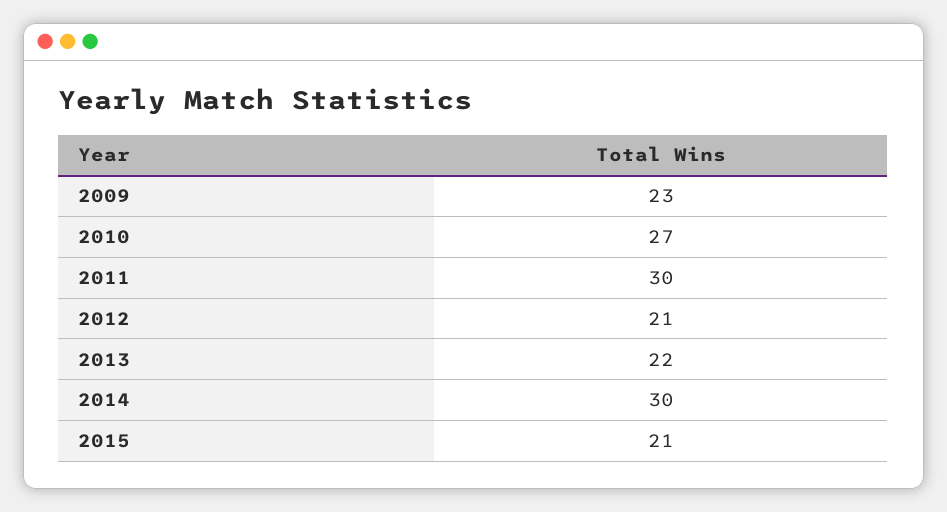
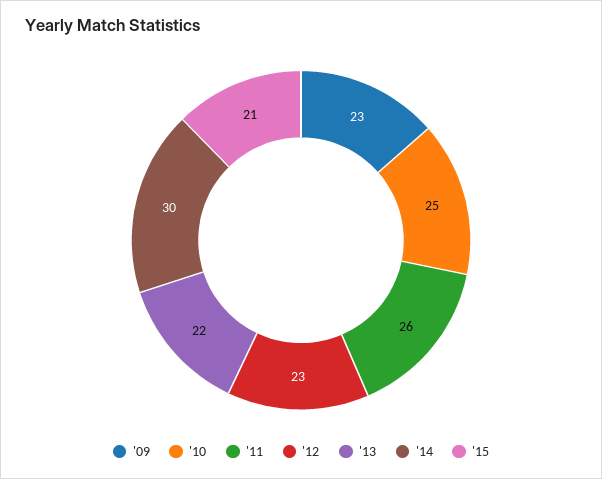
  {
    "2009": 23,
-   "2010": 27,
+   "2010": 25,
-   "2011": 30,
+   "2011": 26,
-   "2012": 21,
+   "2012": 23,
    "2013": 22,
    "2014": 30,
    "2015": 21
  }

